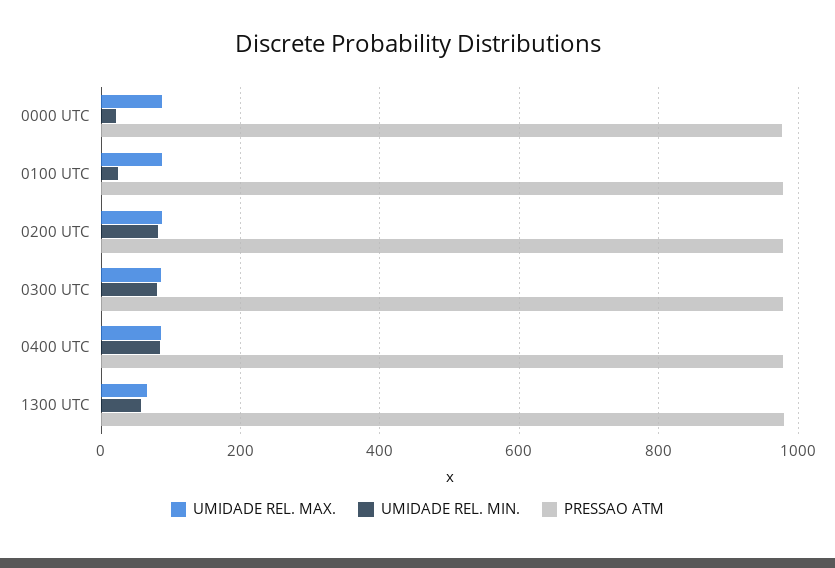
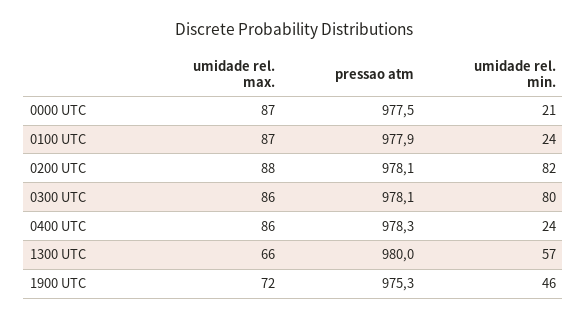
  {
    "UMIDADE REL. MAX.": {
      "0000 UTC": 87,
      "0100 UTC": 87,
      "0200 UTC": 88,
      "0300 UTC": 86,
      "0400 UTC": 86,
-     "1300 UTC": 66
+     "1300 UTC": 66,
+     "1900 UTC": 72
    },
    "UMIDADE REL. MIN.": {
      "0000 UTC": 21,
      "0100 UTC": 24,
      "0200 UTC": 82,
      "0300 UTC": 80,
-     "0400 UTC": 80,
+     "0400 UTC": 24,
-     "1300 UTC": 57
+     "1300 UTC": 57,
+     "1900 UTC": 46
    },
    "PRESSAO ATM": {
      "0000 UTC": 977.5,
      "0100 UTC": 977.9,
      "0200 UTC": 978.1,
      "0300 UTC": 978.1,
      "0400 UTC": 978.3,
-     "1300 UTC": 980
+     "1300 UTC": 980,
+     "1900 UTC": 975.3
    }
  }

